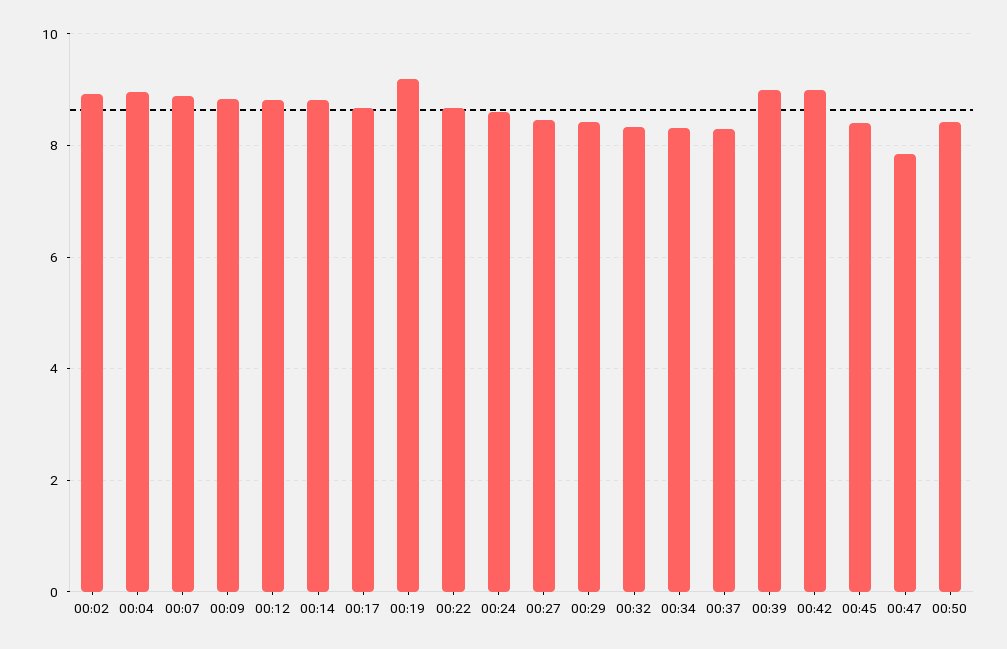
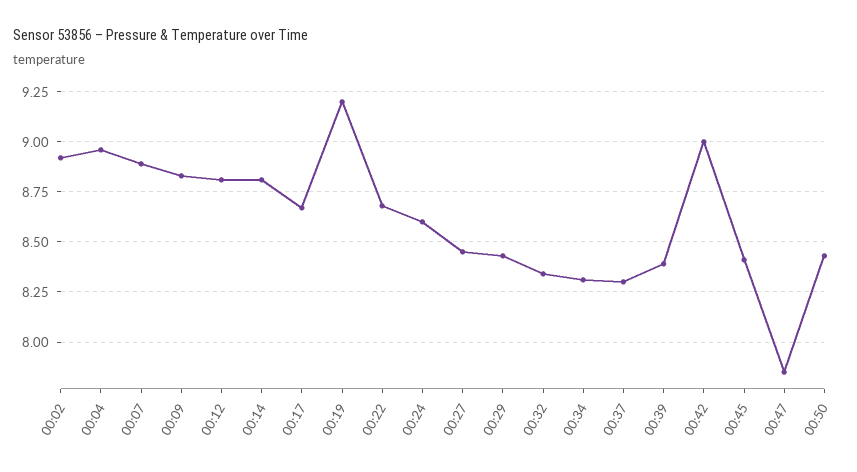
  {
    "00:02": 8.9,
    "00:04": 8.95,
    "00:07": 8.9,
    "00:09": 8.85,
    "00:12": 8.8,
    "00:14": 8.8,
    "00:17": 8.65,
    "00:19": 9.2,
    "00:22": 8.7,
    "00:24": 8.6,
    "00:27": 8.45,
    "00:29": 8.45,
    "00:32": 8.35,
    "00:34": 8.3,
    "00:37": 8.3,
-   "00:39": 9,
+   "00:39": 8.4,
    "00:42": 9,
    "00:45": 8.4,
    "00:47": 7.85,
    "00:50": 8.45
  }

